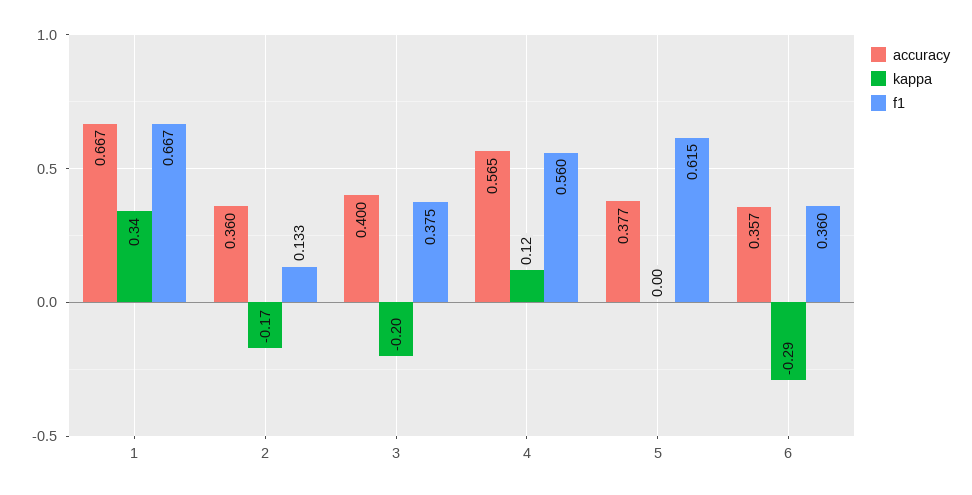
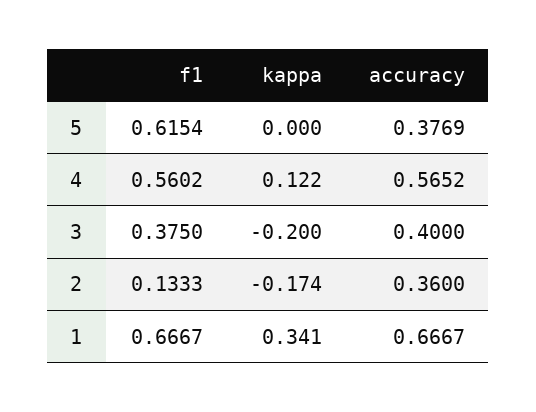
  {
    "accuracy": {
      "1": 0.6667,
      "2": 0.36,
      "3": 0.4,
      "4": 0.5652,
-     "5": 0.3769,
+     "5": 0.3769
-     "6": 0.357
    },
    "kappa": {
      "1": 0.341,
      "2": -0.174,
      "3": -0.2,
      "4": 0.122,
-     "5": 0,
+     "5": 0
-     "6": -0.29
    },
    "f1": {
      "1": 0.6667,
      "2": 0.1333,
      "3": 0.375,
      "4": 0.5602,
-     "5": 0.6154,
+     "5": 0.6154
-     "6": 0.36
    }
  }

